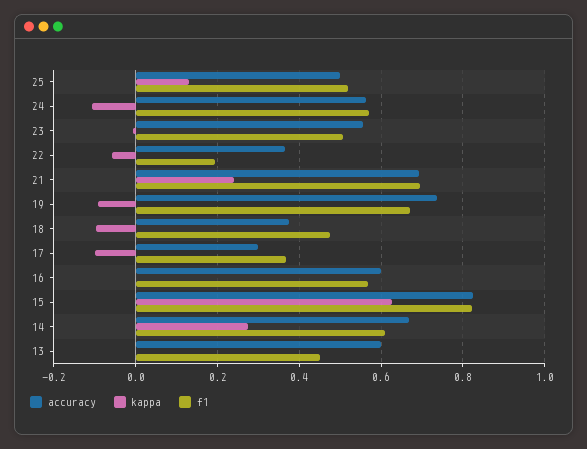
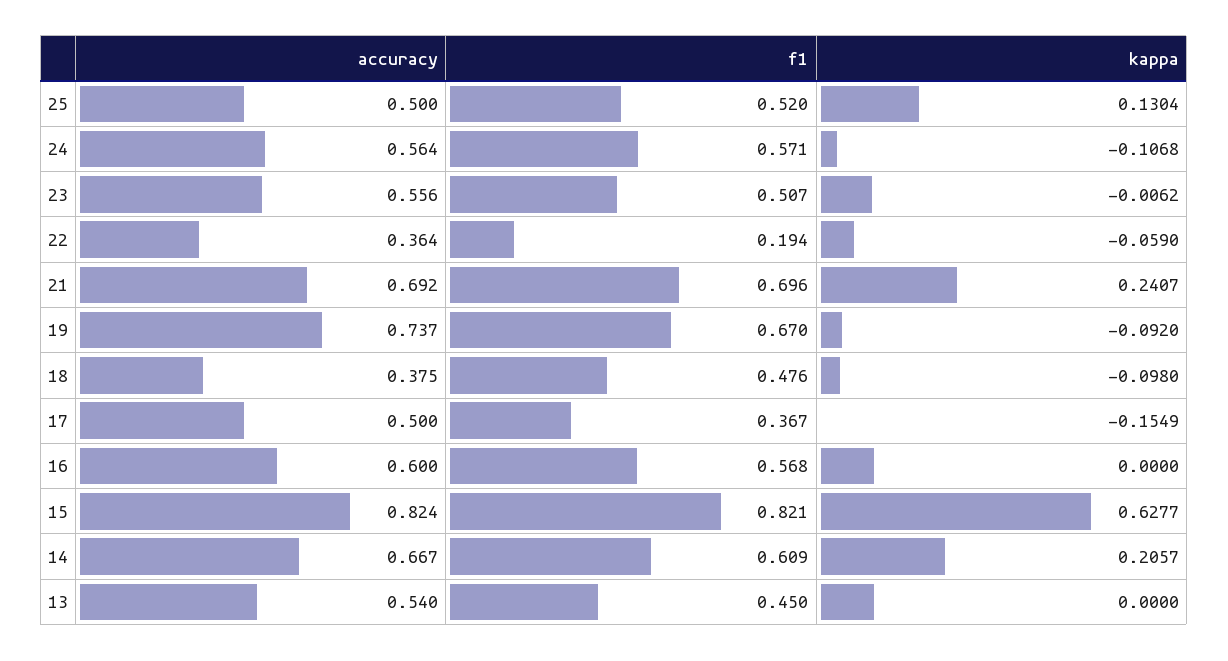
  {
    "accuracy": {
      "25": 0.5,
      "24": 0.564,
      "23": 0.556,
      "22": 0.364,
      "21": 0.692,
      "19": 0.737,
      "18": 0.375,
-     "17": 0.3,
+     "17": 0.5,
      "16": 0.6,
      "15": 0.824,
      "14": 0.667,
-     "13": 0.6
+     "13": 0.54
    },
    "kappa": {
      "25": 0.1304,
      "24": -0.1068,
      "23": -0.0062,
      "22": -0.059,
      "21": 0.2407,
      "19": -0.092,
      "18": -0.098,
-     "17": -0.1,
+     "17": -0.1549,
      "16": 0,
      "15": 0.6277,
-     "14": 0.28,
+     "14": 0.2057,
      "13": 0
    },
    "f1": {
      "25": 0.52,
      "24": 0.571,
      "23": 0.507,
      "22": 0.194,
      "21": 0.696,
      "19": 0.67,
      "18": 0.476,
      "17": 0.367,
      "16": 0.568,
      "15": 0.821,
      "14": 0.609,
      "13": 0.45
    }
  }

